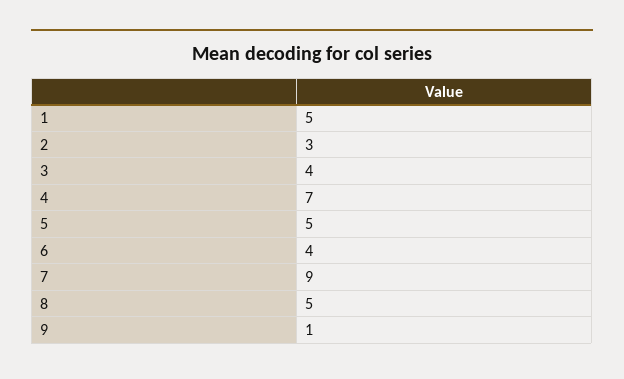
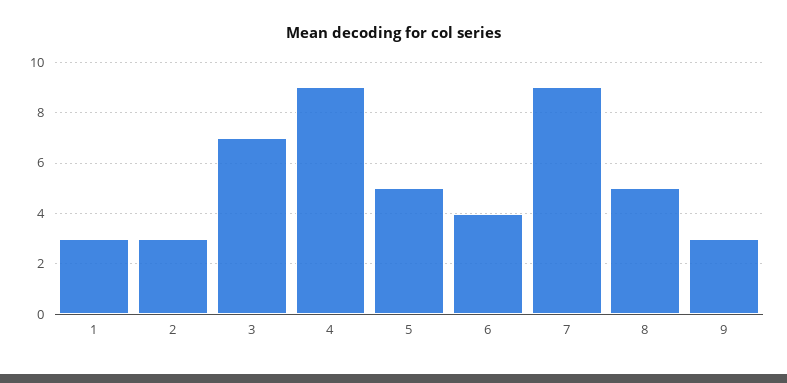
  {
-   "1": 5,
+   "1": 3,
    "2": 3,
-   "3": 4,
+   "3": 7,
-   "4": 7,
+   "4": 9,
    "5": 5,
    "6": 4,
    "7": 9,
    "8": 5,
-   "9": 1
+   "9": 3
  }

